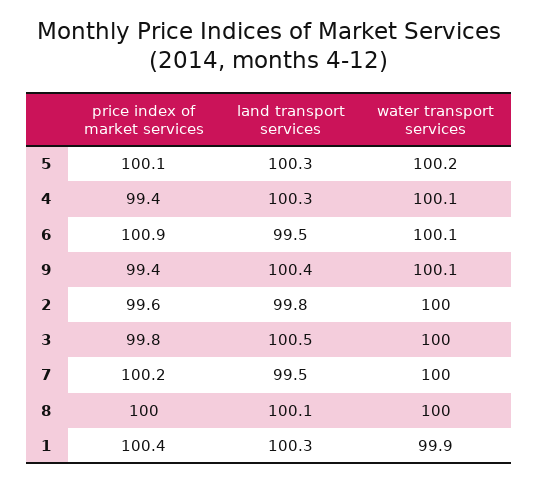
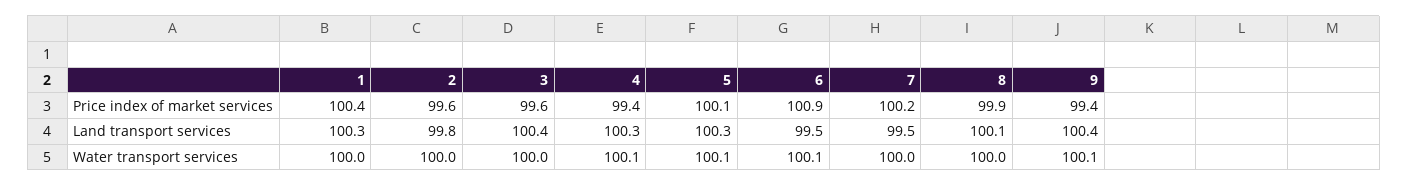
  {
    "price index of market services": {
      "5": 100.1,
      "4": 99.4,
      "6": 100.9,
      "9": 99.4,
      "2": 99.6,
-     "3": 99.8,
+     "3": 99.6,
      "7": 100.2,
-     "8": 100,
+     "8": 99.9,
      "1": 100.4
    },
    "land transport services": {
      "5": 100.3,
      "4": 100.3,
      "6": 99.5,
      "9": 100.4,
      "2": 99.8,
-     "3": 100.5,
+     "3": 100.4,
      "7": 99.5,
      "8": 100.1,
      "1": 100.3
    },
    "water transport services": {
-     "5": 100.2,
+     "5": 100.1,
      "4": 100.1,
      "6": 100.1,
      "9": 100.1,
      "2": 100,
      "3": 100,
      "7": 100,
      "8": 100,
-     "1": 99.9
+     "1": 100
    }
  }

